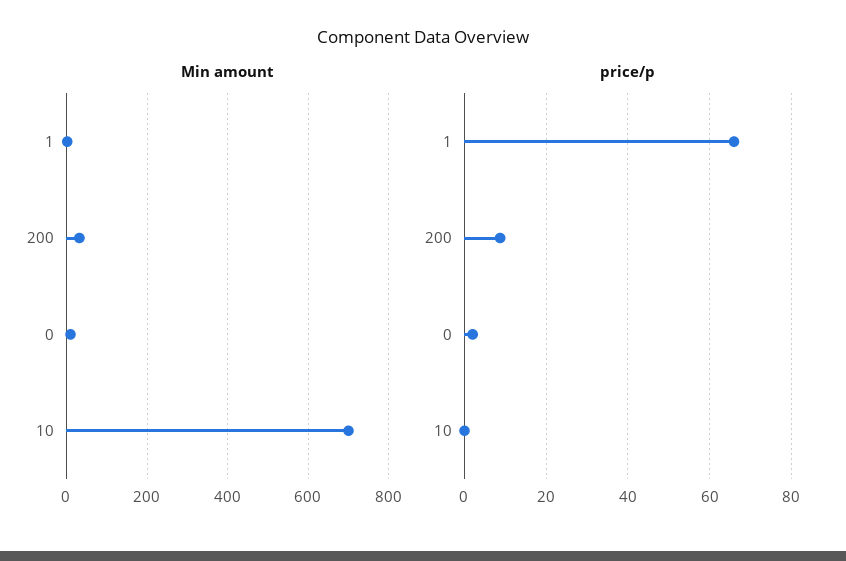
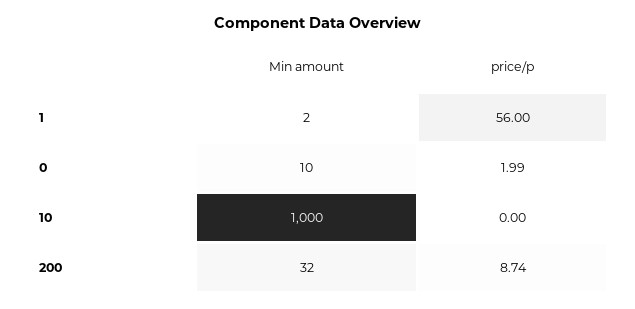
  {
    "Min amount": {
      "1": 2,
      "200": 32,
      "0": 10,
-     "10": 700
+     "10": 1000
    },
    "price/p": {
-     "1": 66,
+     "1": 56,
      "200": 8.74,
      "0": 1.99,
      "10": 0
    }
  }

